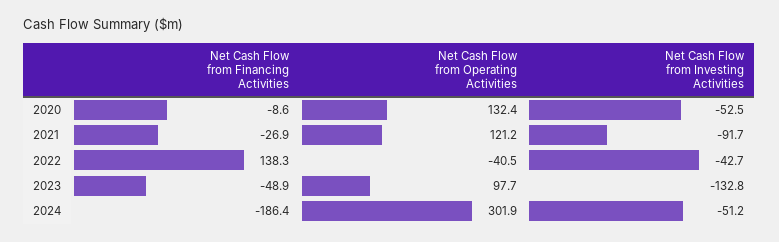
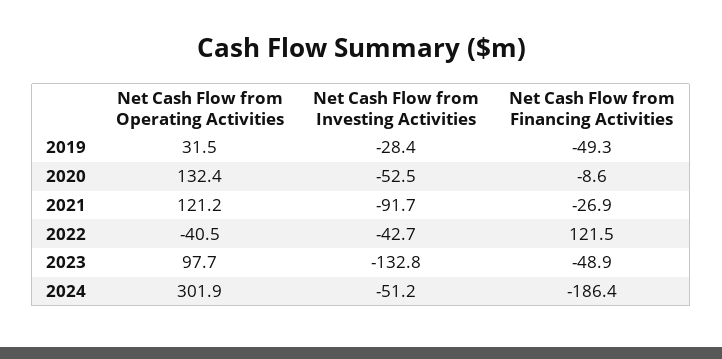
  {
    "Net Cash Flow from Financing Activities": {
      "2020": -8.6,
      "2021": -26.9,
-     "2022": 138.3,
+     "2022": 121.5,
      "2023": -48.9,
-     "2024": -186.4
+     "2024": -186.4,
+     "2019": -49.3
    },
    "Net Cash Flow from Operating Activities": {
      "2020": 132.4,
      "2021": 121.2,
      "2022": -40.5,
      "2023": 97.7,
-     "2024": 301.9
+     "2024": 301.9,
+     "2019": 31.5
    },
    "Net Cash Flow from Investing Activities": {
      "2020": -52.5,
      "2021": -91.7,
      "2022": -42.7,
      "2023": -132.8,
-     "2024": -51.2
+     "2024": -51.2,
+     "2019": -28.4
    }
  }

